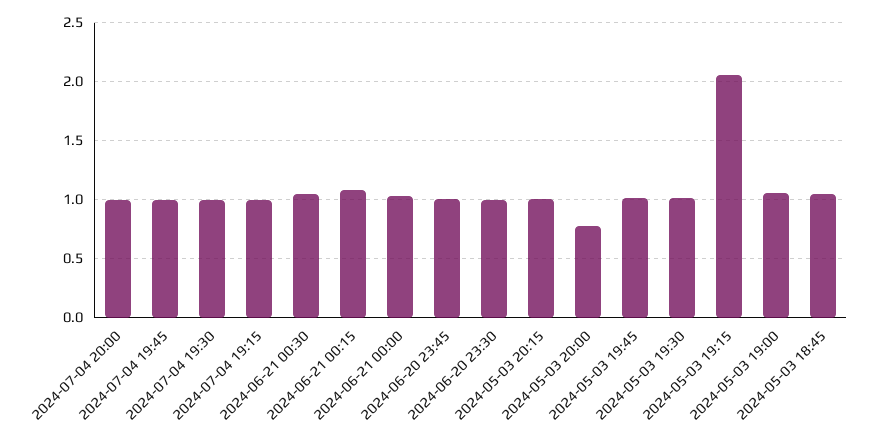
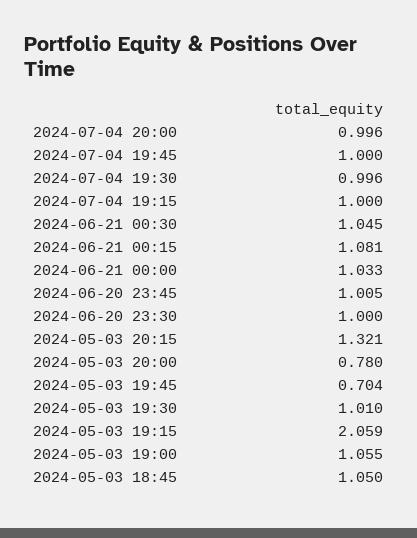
  {
    "2024-07-04 20:00": 0.996,
    "2024-07-04 19:45": 1,
    "2024-07-04 19:30": 0.996,
    "2024-07-04 19:15": 1,
    "2024-06-21 00:30": 1.045,
    "2024-06-21 00:15": 1.081,
    "2024-06-21 00:00": 1.033,
    "2024-06-20 23:45": 1.005,
    "2024-06-20 23:30": 1,
-   "2024-05-03 20:15": 1,
+   "2024-05-03 20:15": 1.321,
    "2024-05-03 20:00": 0.78,
-   "2024-05-03 19:45": 1,
+   "2024-05-03 19:45": 0.704,
    "2024-05-03 19:30": 1.01,
    "2024-05-03 19:15": 2.059,
    "2024-05-03 19:00": 1.055,
    "2024-05-03 18:45": 1.05
  }

